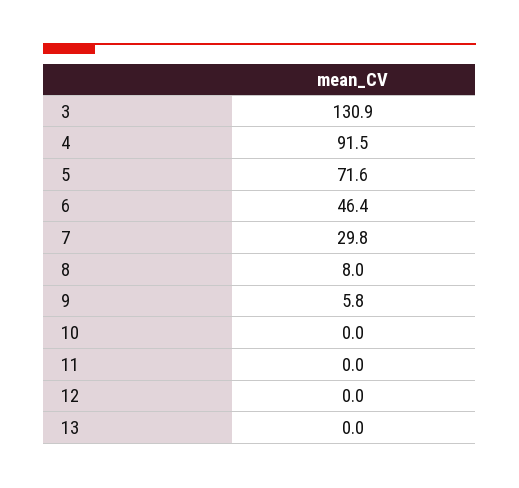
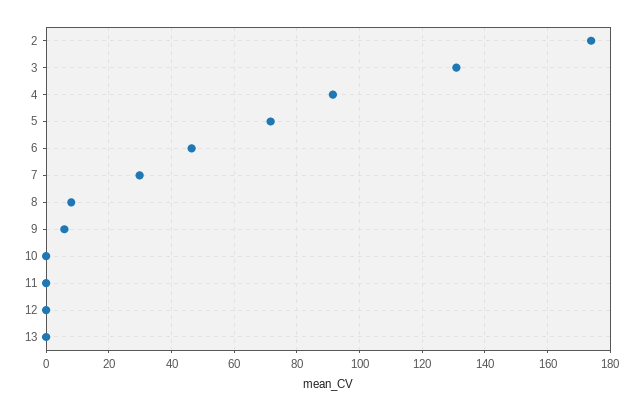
  {
    "3": 130.9,
    "4": 91.5,
    "5": 71.6,
    "6": 46.4,
    "7": 29.8,
    "8": 8,
    "9": 5.8,
    "10": 0,
    "11": 0,
    "12": 0,
-   "13": 0
+   "13": 0,
+   "2": 174
  }

